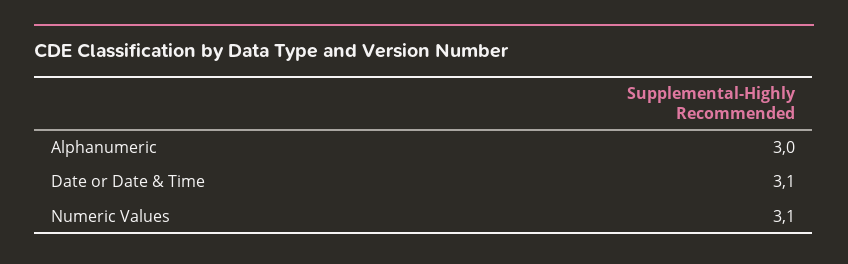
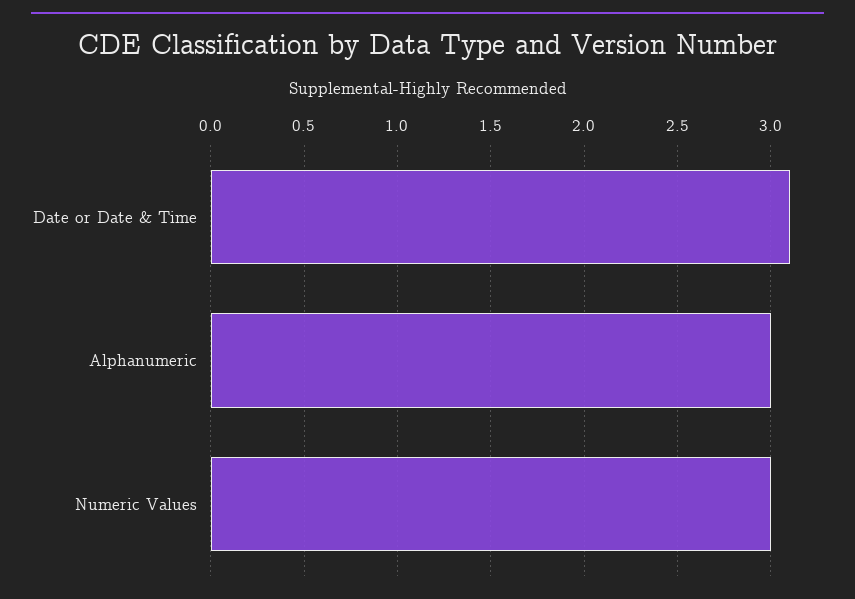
  {
    "Alphanumeric": 3,
    "Date or Date & Time": 3.1,
-   "Numeric Values": 3.1
+   "Numeric Values": 3
  }

